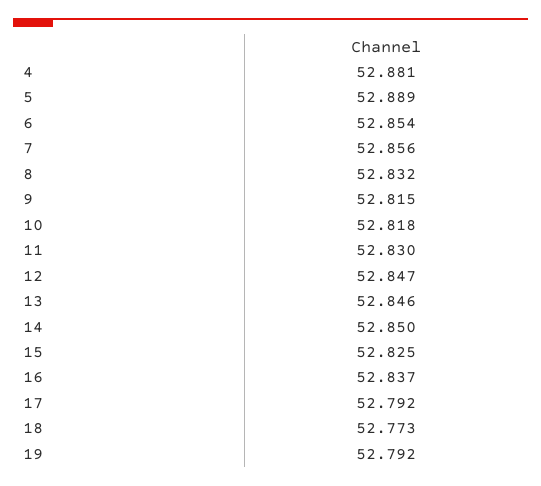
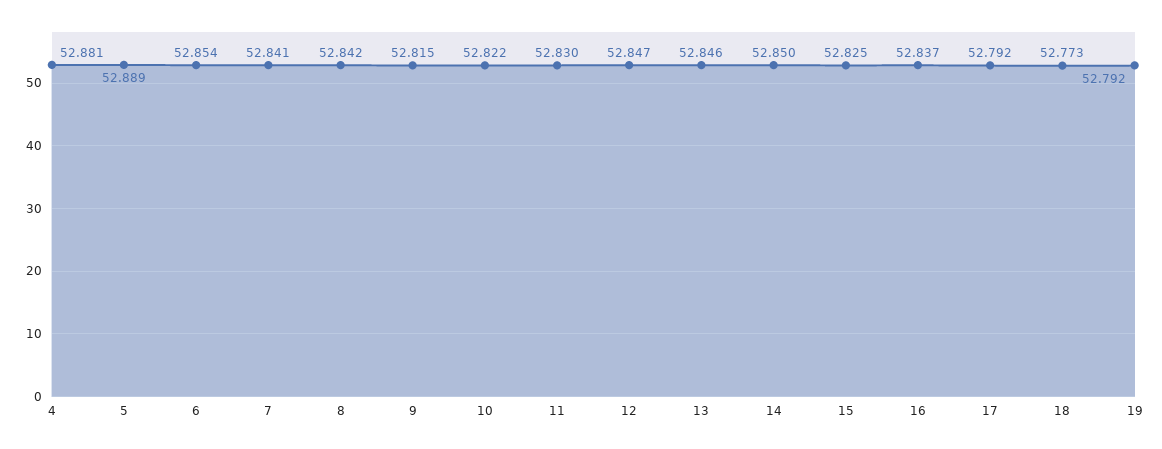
  {
    "4": 52.881,
    "5": 52.889,
    "6": 52.854,
-   "7": 52.856,
+   "7": 52.841,
-   "8": 52.832,
+   "8": 52.842,
    "9": 52.815,
-   "10": 52.818,
+   "10": 52.822,
    "11": 52.83,
    "12": 52.847,
    "13": 52.846,
    "14": 52.85,
    "15": 52.825,
    "16": 52.837,
    "17": 52.792,
    "18": 52.773,
    "19": 52.792
  }

